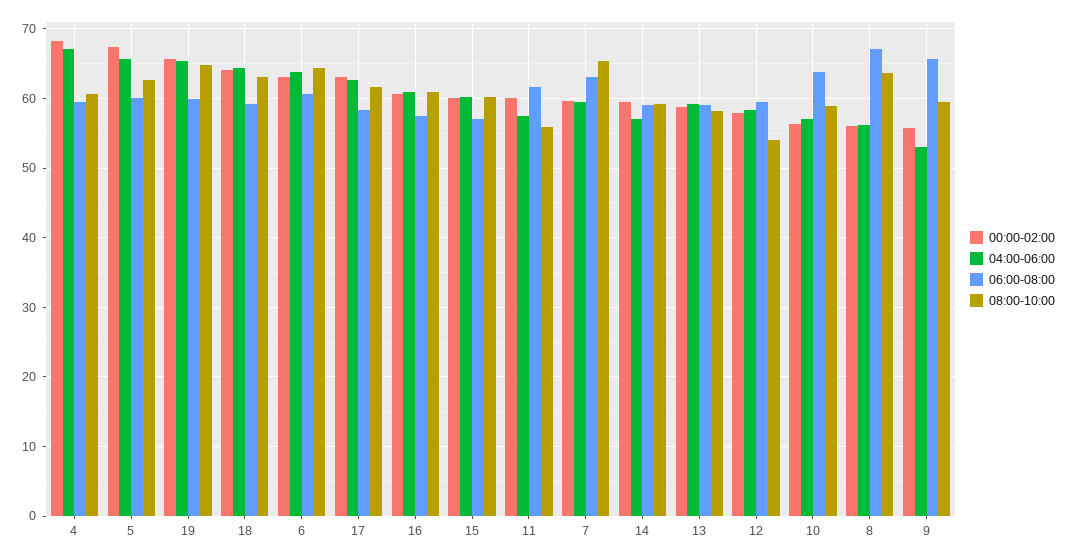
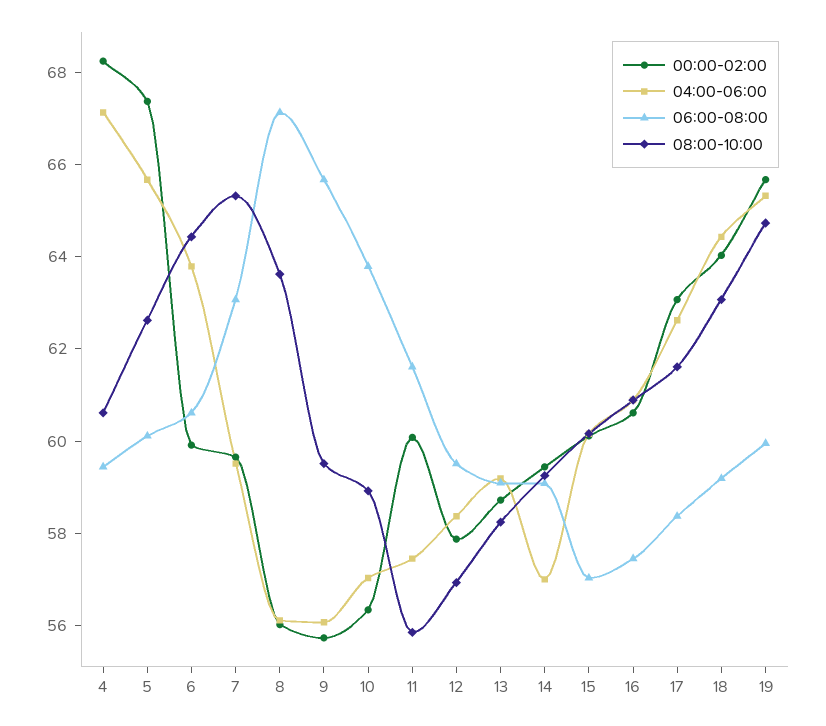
  {
    "00:00-02:00": {
      "4": 68,
      "5": 67.5,
      "19": 65.5,
      "18": 64,
-     "6": 63,
+     "6": 60,
      "17": 63,
      "16": 60.5,
      "15": 60,
      "11": 60,
      "7": 59.5,
      "14": 59.5,
      "13": 58.5,
      "12": 58,
      "10": 56.5,
      "8": 56,
      "9": 55.5
    },
    "04:00-06:00": {
      "4": 67,
      "5": 65.5,
      "19": 65.5,
      "18": 64.5,
      "6": 64,
      "17": 62.5,
      "16": 61,
      "15": 60,
      "11": 57.5,
      "7": 59.5,
      "14": 57,
      "13": 59,
      "12": 58.5,
      "10": 57,
      "8": 56,
-     "9": 53
+     "9": 56
    },
    "06:00-08:00": {
      "4": 59.5,
      "5": 60,
      "19": 60,
      "18": 59,
      "6": 60.5,
      "17": 58.5,
      "16": 57.5,
      "15": 57,
      "11": 61.5,
      "7": 63,
      "14": 59,
      "13": 59,
      "12": 59.5,
      "10": 64,
      "8": 67,
      "9": 65.5
    },
    "08:00-10:00": {
      "4": 60.5,
      "5": 62.5,
      "19": 64.5,
      "18": 63,
      "6": 64.5,
      "17": 61.5,
      "16": 61,
      "15": 60,
      "11": 56,
      "7": 65.5,
      "14": 59.5,
      "13": 58,
-     "12": 54,
+     "12": 57,
      "10": 59,
      "8": 63.5,
      "9": 59.5
    }
  }

